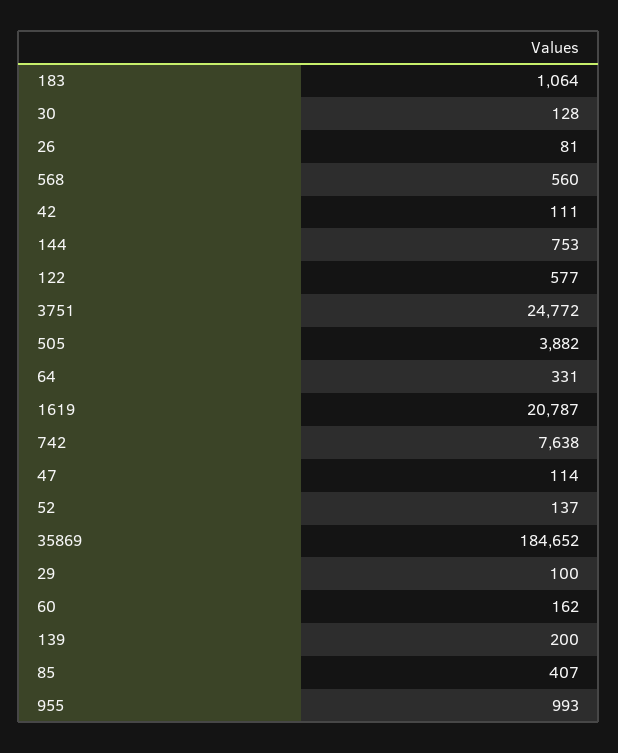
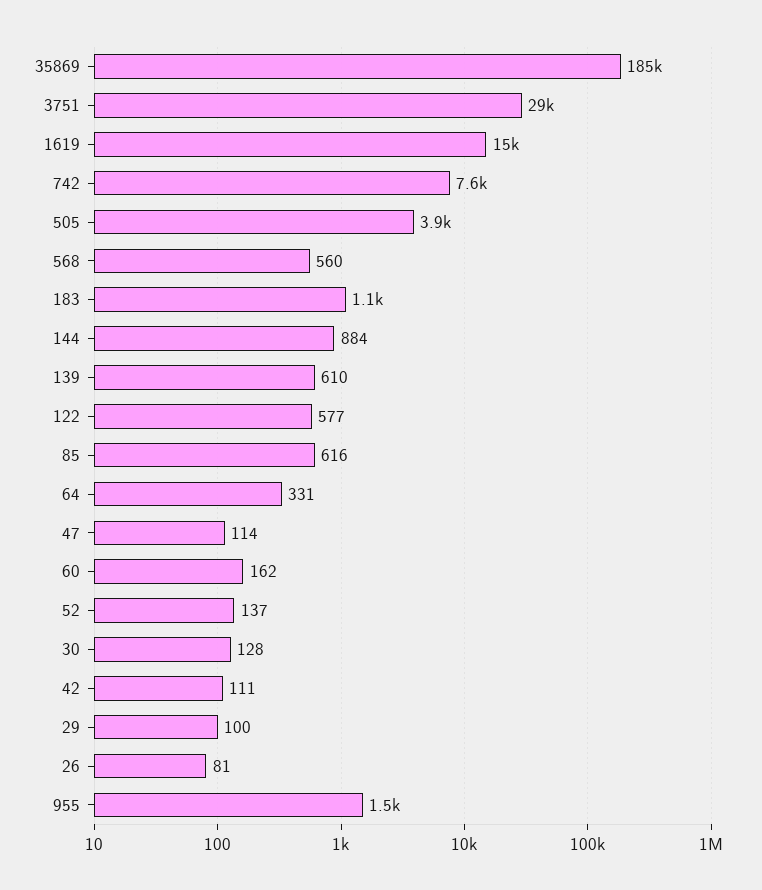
  {
    "183": 1064,
    "30": 128,
    "26": 81,
    "568": 560,
    "42": 111,
-   "144": 753,
+   "144": 884,
    "122": 577,
-   "3751": 24772,
+   "3751": 29000,
    "505": 3882,
    "64": 331,
-   "1619": 20787,
+   "1619": 15000,
    "742": 7638,
    "47": 114,
    "52": 137,
    "35869": 184652,
    "29": 100,
    "60": 162,
-   "139": 200,
+   "139": 610,
-   "85": 407,
+   "85": 616,
-   "955": 993
+   "955": 1500
  }

